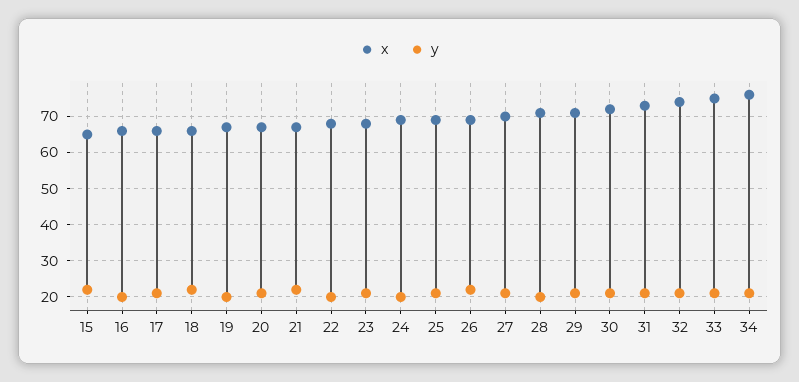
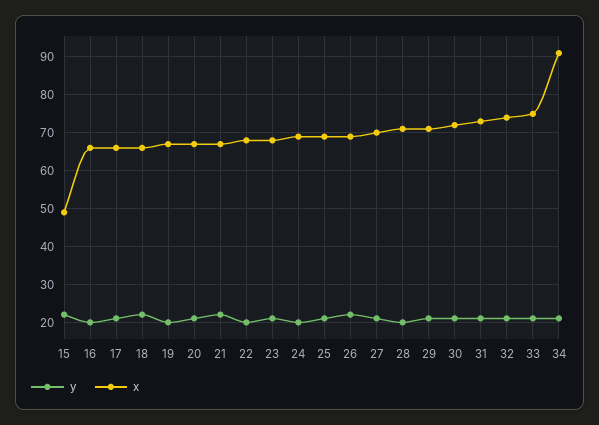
  {
    "x": {
-     "15": 65,
+     "15": 50,
      "16": 65,
      "17": 65,
      "18": 65,
      "19": 65,
      "20": 65,
      "21": 65,
      "22": 70,
      "23": 70,
      "24": 70,
      "25": 70,
      "26": 70,
      "27": 70,
      "28": 70,
      "29": 70,
      "30": 70,
      "31": 75,
      "32": 75,
      "33": 75,
-     "34": 75
+     "34": 90
    },
    "y": {
      "15": 20,
      "16": 20,
      "17": 20,
      "18": 20,
      "19": 20,
      "20": 20,
      "21": 20,
      "22": 20,
      "23": 20,
      "24": 20,
      "25": 20,
      "26": 20,
      "27": 20,
      "28": 20,
      "29": 20,
      "30": 20,
      "31": 20,
      "32": 20,
      "33": 20,
      "34": 20
    }
  }

